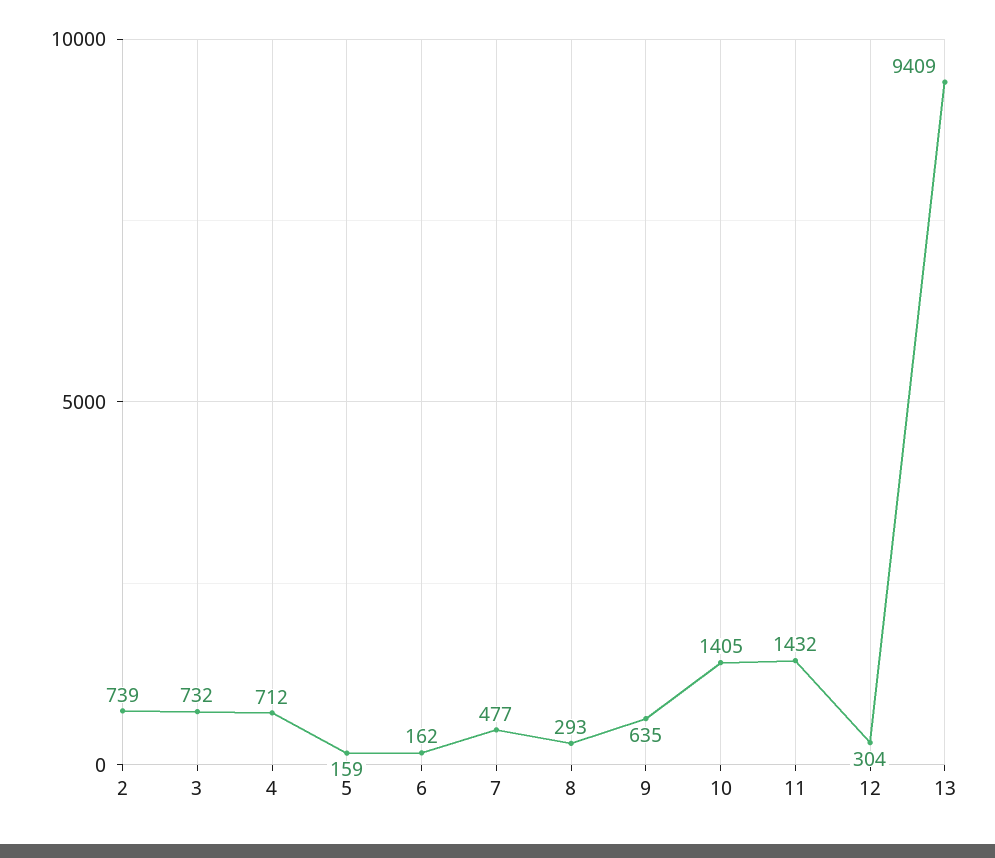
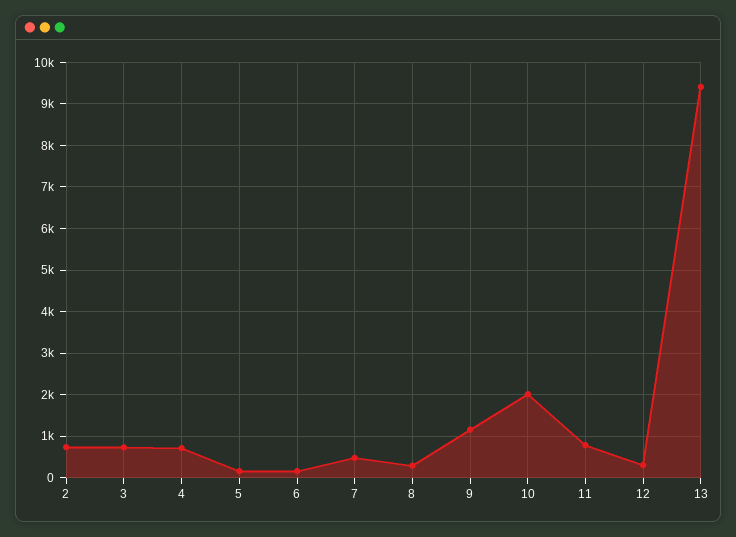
  {
    "2": 739,
    "3": 732,
    "4": 712,
    "5": 159,
    "6": 162,
    "7": 477,
    "8": 293,
-   "9": 635,
+   "9": 1200,
-   "10": 1405,
+   "10": 2000,
-   "11": 1432,
+   "11": 800,
    "12": 304,
    "13": 9409
  }

